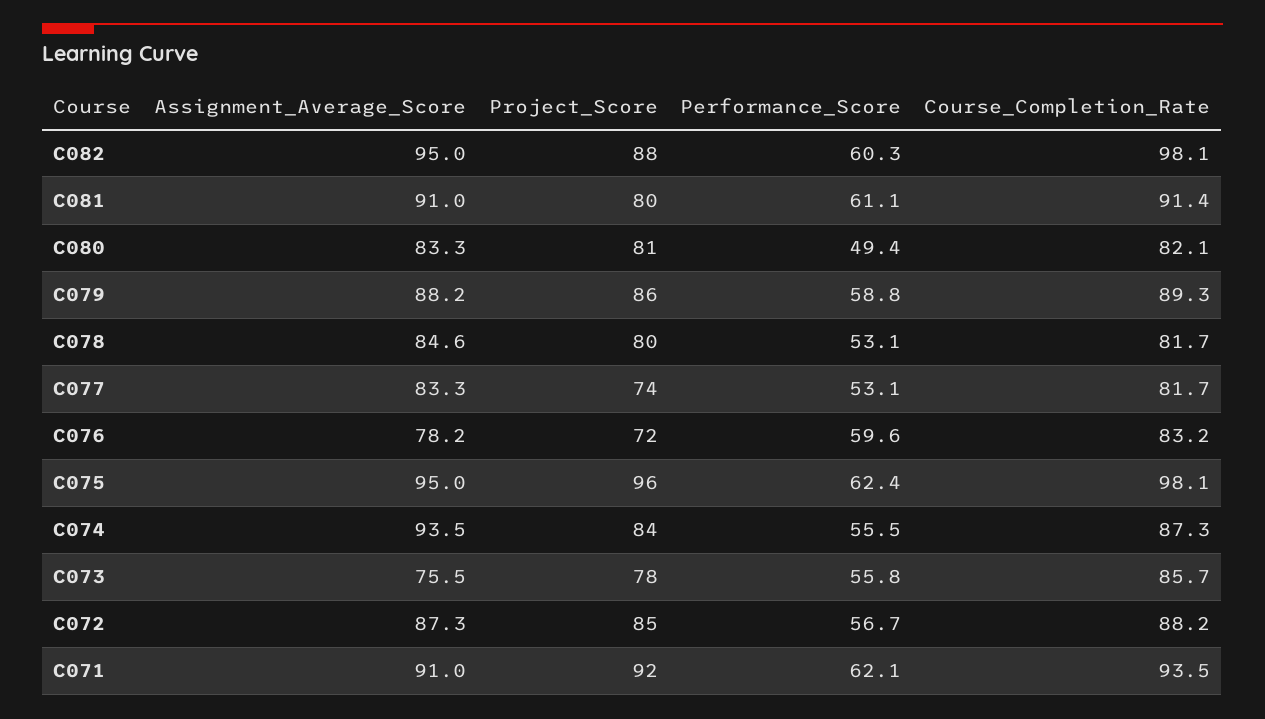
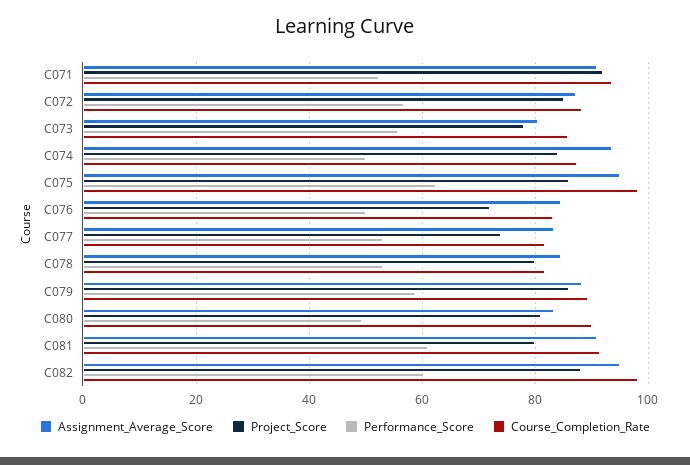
  {
    "Assignment_Average_Score": {
      "C082": 95,
      "C081": 91,
      "C080": 83.3,
      "C079": 88.2,
      "C078": 84.6,
      "C077": 83.3,
-     "C076": 78.2,
+     "C076": 84,
      "C075": 95,
      "C074": 93.5,
-     "C073": 75.5,
+     "C073": 80,
      "C072": 87.3,
      "C071": 91
    },
    "Project_Score": {
      "C082": 88,
      "C081": 80,
      "C080": 81,
      "C079": 86,
      "C078": 80,
      "C077": 74,
      "C076": 72,
-     "C075": 96,
+     "C075": 86,
      "C074": 84,
      "C073": 78,
      "C072": 85,
      "C071": 92
    },
    "Performance_Score": {
      "C082": 60.3,
      "C081": 61.1,
      "C080": 49.4,
      "C079": 58.8,
      "C078": 53.1,
      "C077": 53.1,
-     "C076": 59.6,
+     "C076": 50,
      "C075": 62.4,
-     "C074": 55.5,
+     "C074": 50,
      "C073": 55.8,
      "C072": 56.7,
-     "C071": 62.1
+     "C071": 52
    },
    "Course_Completion_Rate": {
      "C082": 98.1,
      "C081": 91.4,
-     "C080": 82.1,
+     "C080": 90,
      "C079": 89.3,
      "C078": 81.7,
      "C077": 81.7,
      "C076": 83.2,
      "C075": 98.1,
      "C074": 87.3,
      "C073": 85.7,
      "C072": 88.2,
      "C071": 93.5
    }
  }

